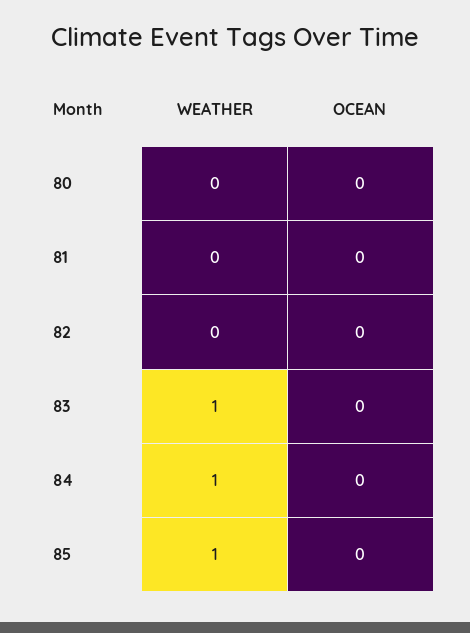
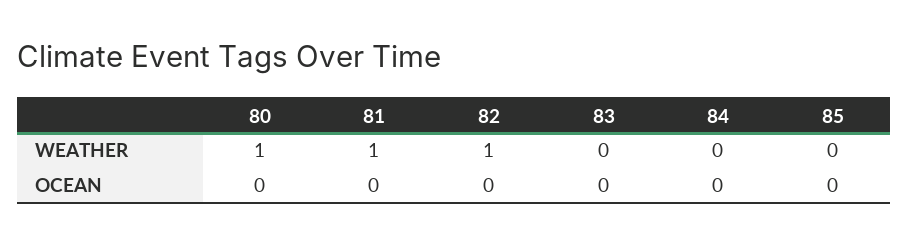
  {
    "WEATHER": {
-     "80": 0,
+     "80": 1,
-     "81": 0,
+     "81": 1,
-     "82": 0,
+     "82": 1,
-     "83": 1,
+     "83": 0,
-     "84": 1,
+     "84": 0,
-     "85": 1
+     "85": 0
    },
    "OCEAN": {
      "80": 0,
      "81": 0,
      "82": 0,
      "83": 0,
      "84": 0,
      "85": 0
    }
  }

